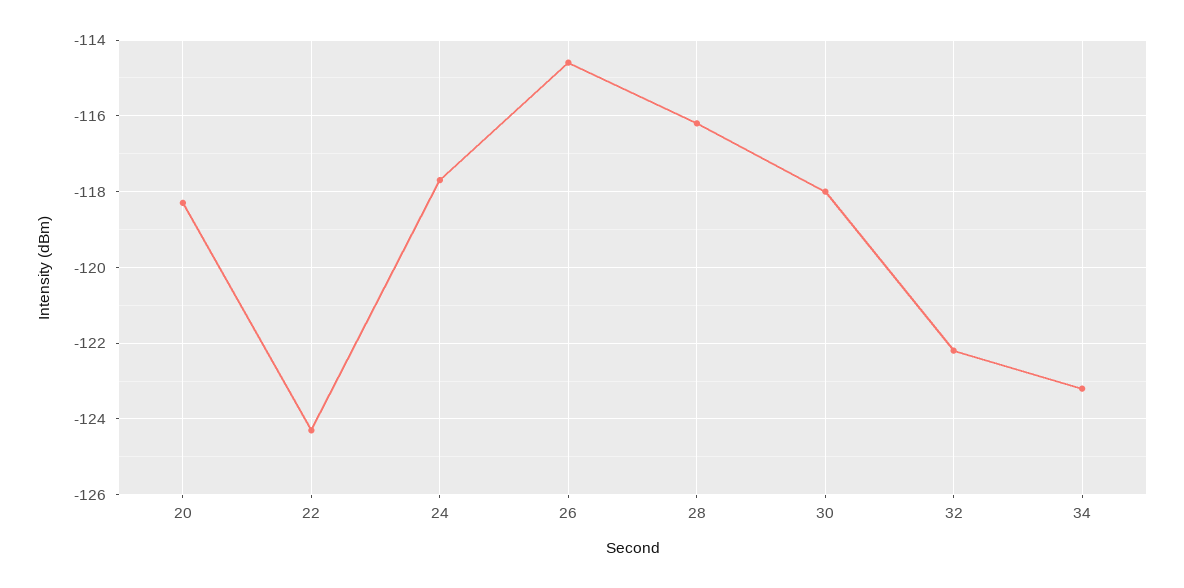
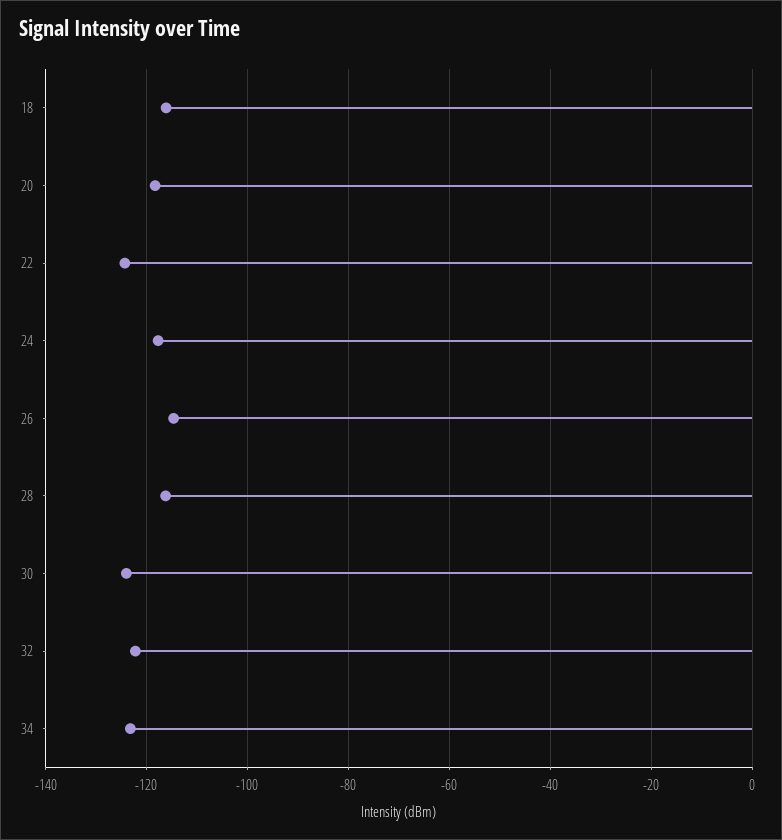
  {
    "20": -118.5,
    "22": -124.5,
    "24": -117.5,
    "26": -114.5,
    "28": -116,
-   "30": -118,
+   "30": -124,
    "32": -122,
-   "34": -123
+   "34": -123,
+   "18": -116
  }

